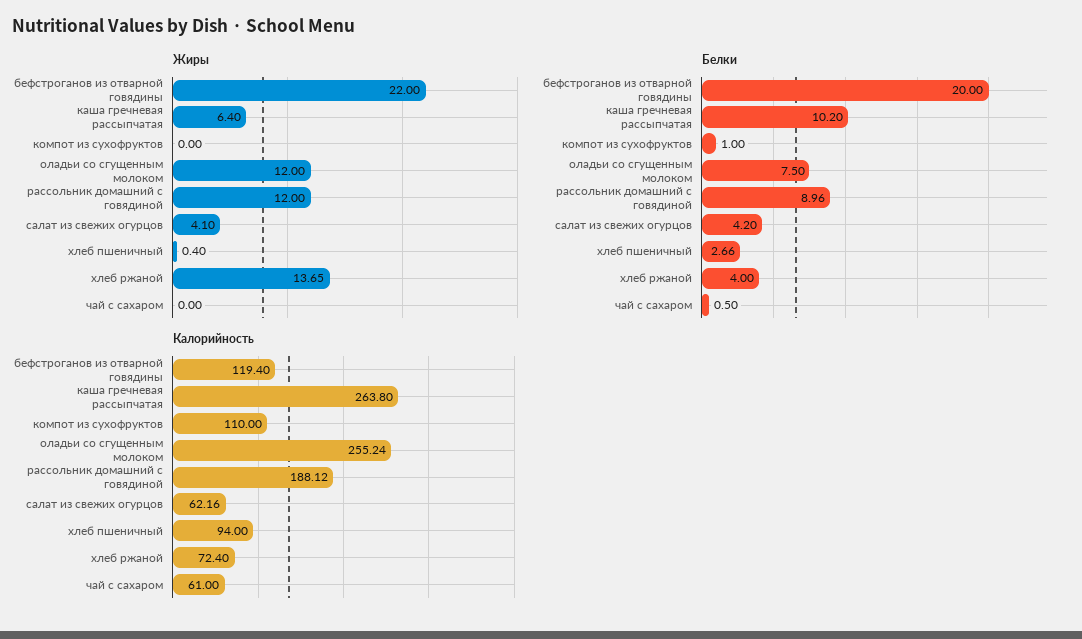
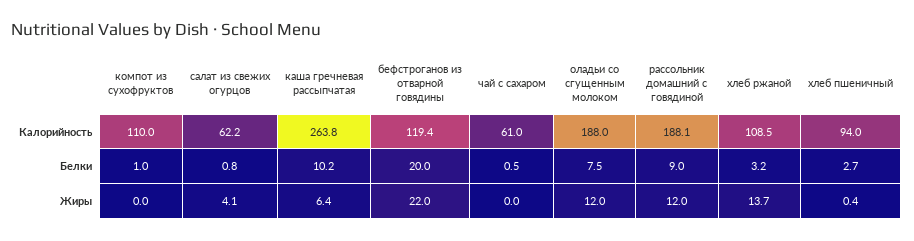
  {
    "Жиры": {
      "бефстроганов из отварной говядины": 22,
      "каша гречневая рассыпчатая": 6.4,
      "компот из сухофруктов": 0,
      "оладьи со сгущенным молоком": 12,
      "рассольник домашний с говядиной": 12,
      "салат из свежих огурцов": 4.1,
      "хлеб пшеничный": 0.4,
      "хлеб ржаной": 13.65,
      "чай с сахаром": 0
    },
    "Белки": {
      "бефстроганов из отварной говядины": 20,
      "каша гречневая рассыпчатая": 10.2,
      "компот из сухофруктов": 1,
      "оладьи со сгущенным молоком": 7.5,
      "рассольник домашний с говядиной": 8.96,
-     "салат из свежих огурцов": 4.2,
+     "салат из свежих огурцов": 0.8,
      "хлеб пшеничный": 2.66,
-     "хлеб ржаной": 4,
+     "хлеб ржаной": 3.2,
      "чай с сахаром": 0.5
    },
    "Калорийность": {
      "бефстроганов из отварной говядины": 119.4,
      "каша гречневая рассыпчатая": 263.8,
      "компот из сухофруктов": 110,
-     "оладьи со сгущенным молоком": 255.24,
+     "оладьи со сгущенным молоком": 188,
      "рассольник домашний с говядиной": 188.12,
      "салат из свежих огурцов": 62.16,
      "хлеб пшеничный": 94,
-     "хлеб ржаной": 72.4,
+     "хлеб ржаной": 108.5,
      "чай с сахаром": 61
    }
  }

